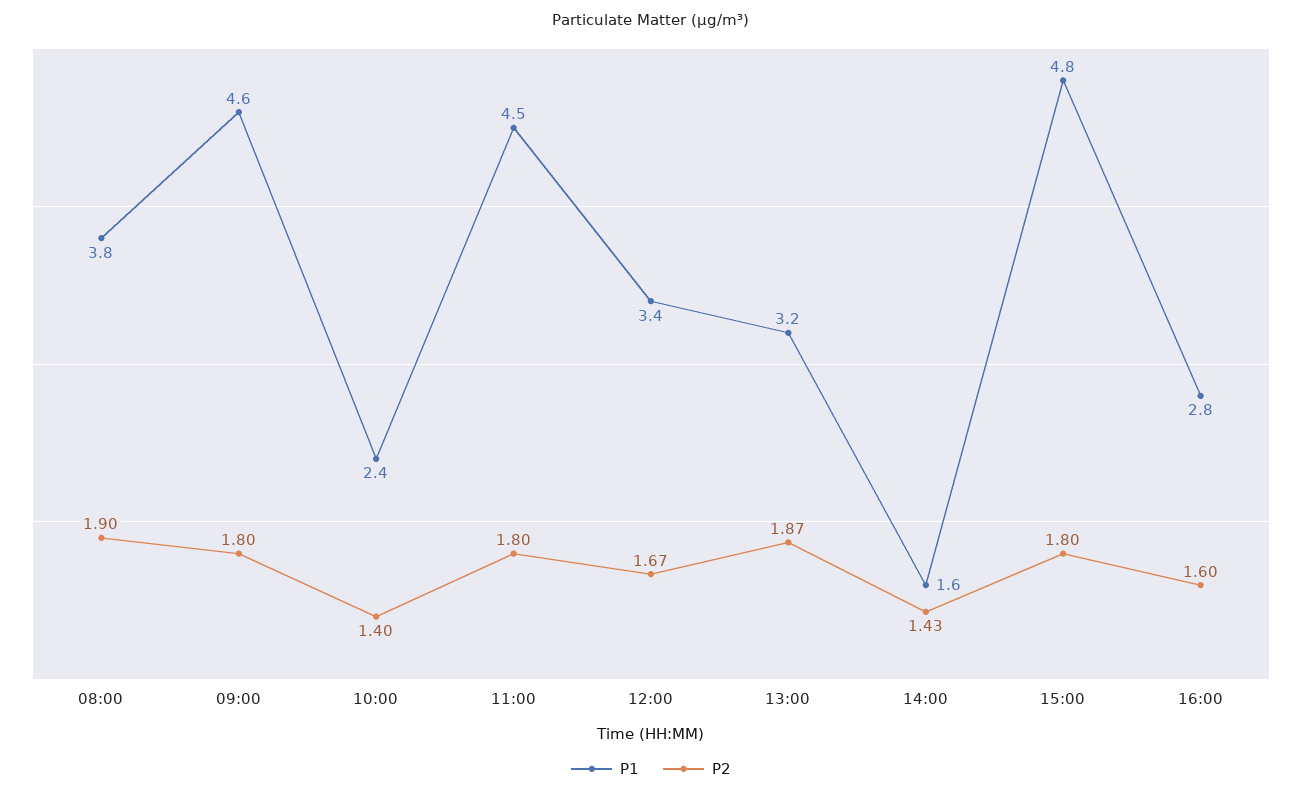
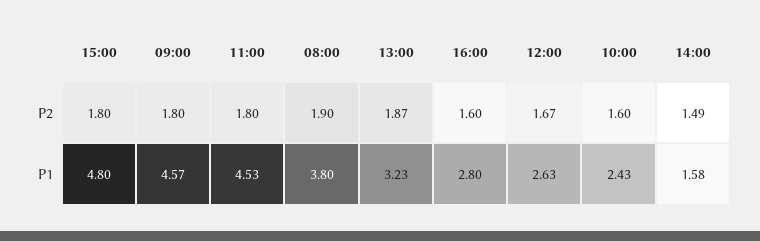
  {
    "P1": {
      "08:00": 3.8,
      "09:00": 4.57,
      "10:00": 2.43,
      "11:00": 4.53,
-     "12:00": 3.4,
+     "12:00": 2.63,
      "13:00": 3.23,
      "14:00": 1.58,
      "15:00": 4.8,
      "16:00": 2.8
    },
    "P2": {
      "08:00": 1.9,
      "09:00": 1.8,
-     "10:00": 1.4,
+     "10:00": 1.6,
      "11:00": 1.8,
      "12:00": 1.67,
      "13:00": 1.87,
-     "14:00": 1.43,
+     "14:00": 1.49,
      "15:00": 1.8,
      "16:00": 1.6
    }
  }

